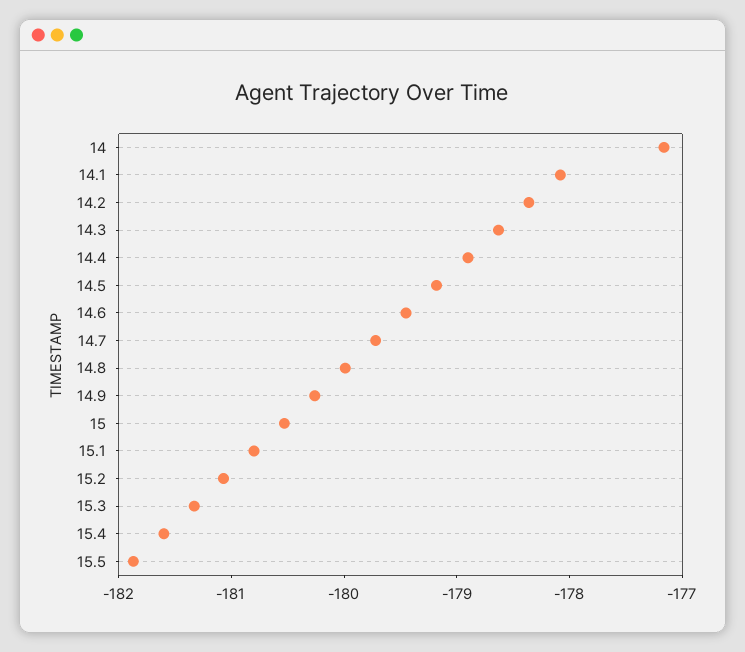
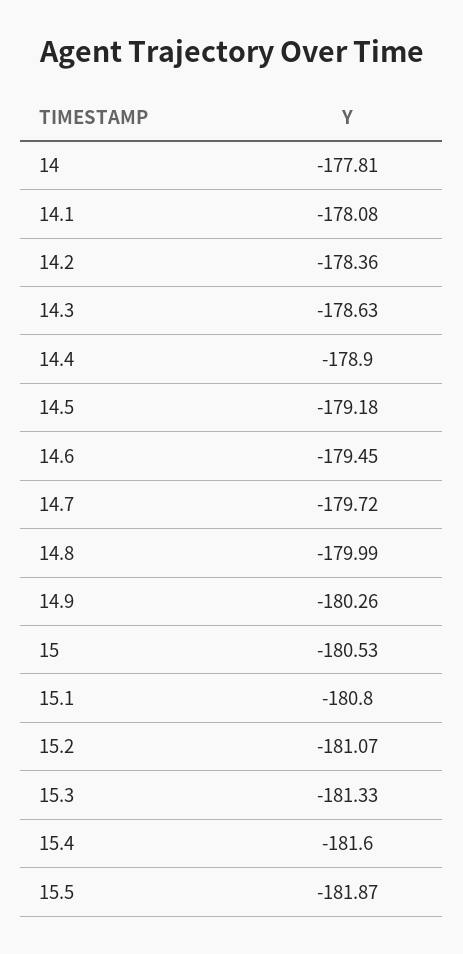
  {
-   "14": -177.2,
+   "14": -177.81,
    "14.1": -178.08,
    "14.2": -178.36,
    "14.3": -178.63,
    "14.4": -178.9,
    "14.5": -179.18,
    "14.6": -179.45,
    "14.7": -179.72,
    "14.8": -179.99,
    "14.9": -180.26,
    "15": -180.53,
    "15.1": -180.8,
    "15.2": -181.07,
    "15.3": -181.33,
    "15.4": -181.6,
    "15.5": -181.87
  }

